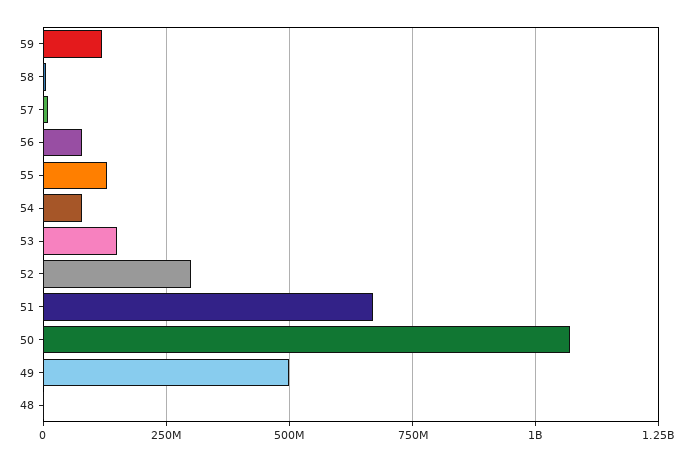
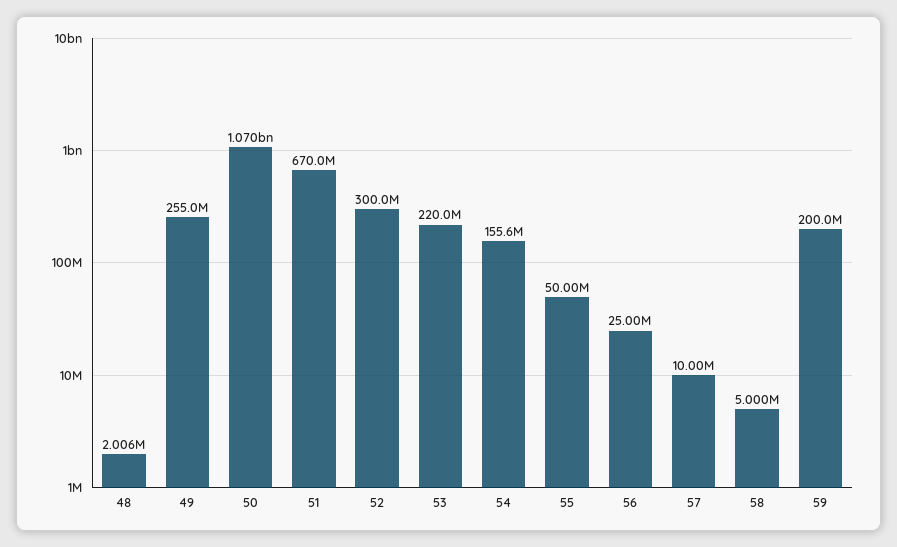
  {
-   "59": 125000000,
+   "59": 200000000,
    "58": 5000000,
    "57": 10000000,
-   "56": 75000000,
+   "56": 25000000,
-   "55": 125000000,
+   "55": 50000000,
-   "54": 75000000,
+   "54": 155600000,
-   "53": 150000000,
+   "53": 220000000,
    "52": 300000000,
    "51": 670000000,
    "50": 1070000000,
-   "49": 500000000,
+   "49": 255000000,
    "48": 2006000
  }

